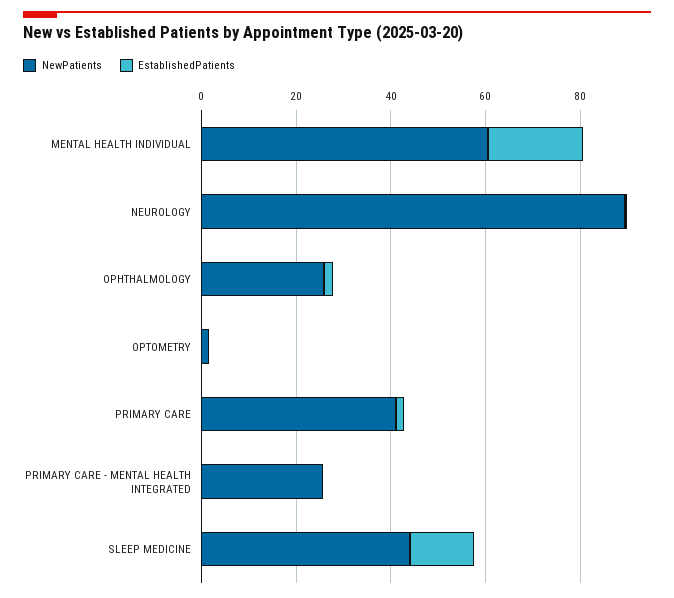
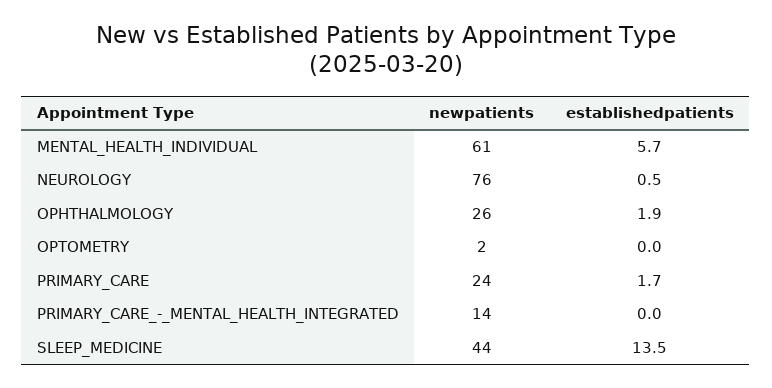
  {
    "NewPatients": {
      "MENTAL HEALTH INDIVIDUAL": 61,
-     "NEUROLOGY": 90,
+     "NEUROLOGY": 76,
      "OPHTHALMOLOGY": 26,
      "OPTOMETRY": 2,
-     "PRIMARY CARE": 40,
+     "PRIMARY CARE": 24,
-     "PRIMARY CARE - MENTAL HEALTH INTEGRATED": 25,
+     "PRIMARY CARE - MENTAL HEALTH INTEGRATED": 14,
      "SLEEP MEDICINE": 44
    },
    "EstablishedPatients": {
-     "MENTAL HEALTH INDIVIDUAL": 20,
+     "MENTAL HEALTH INDIVIDUAL": 5.7,
      "NEUROLOGY": 0.5,
      "OPHTHALMOLOGY": 1.9,
      "OPTOMETRY": 0,
      "PRIMARY CARE": 1.7,
      "PRIMARY CARE - MENTAL HEALTH INTEGRATED": 0,
      "SLEEP MEDICINE": 13.5
    }
  }

